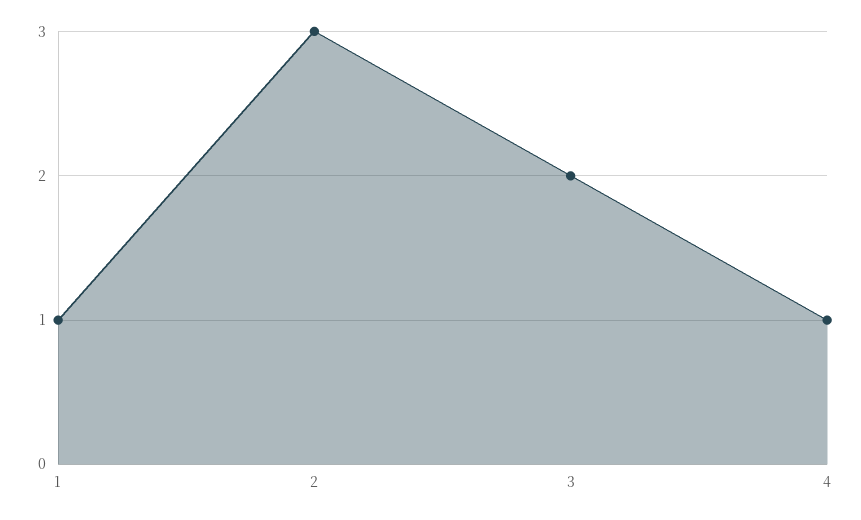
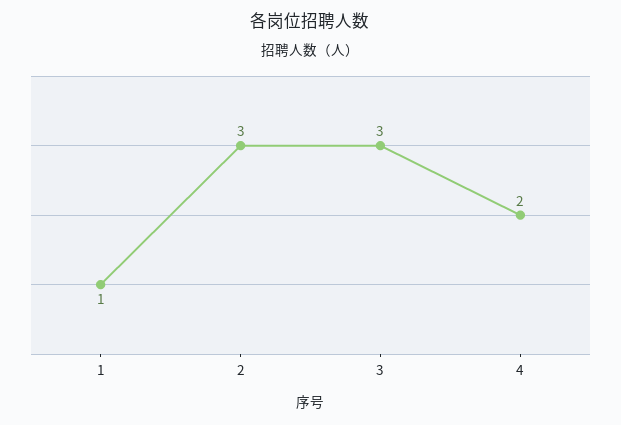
  {
    "1": 1,
    "2": 3,
-   "3": 2,
+   "3": 3,
-   "4": 1
+   "4": 2
  }

